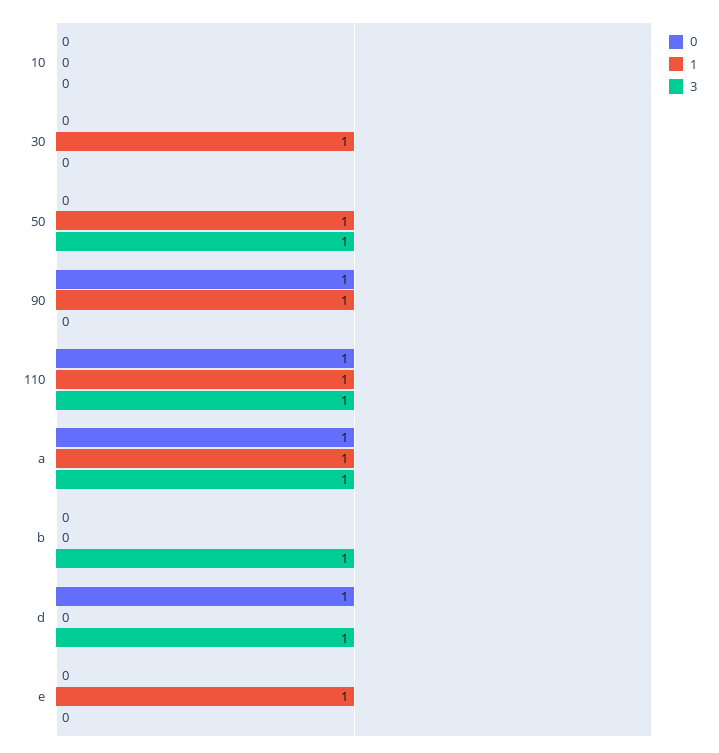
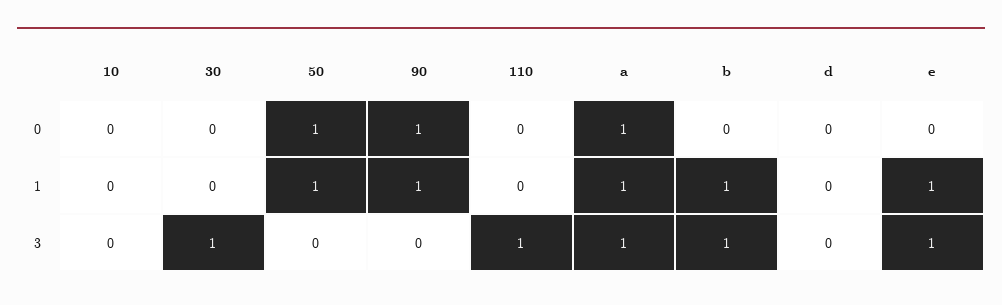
  {
    "0": {
      "10": 0,
      "30": 0,
-     "50": 0,
+     "50": 1,
      "90": 1,
-     "110": 1,
+     "110": 0,
      "a": 1,
      "b": 0,
-     "d": 1,
+     "d": 0,
      "e": 0
    },
    "1": {
      "10": 0,
-     "30": 1,
+     "30": 0,
      "50": 1,
      "90": 1,
-     "110": 1,
+     "110": 0,
      "a": 1,
-     "b": 0,
+     "b": 1,
      "d": 0,
      "e": 1
    },
    "3": {
      "10": 0,
-     "30": 0,
+     "30": 1,
-     "50": 1,
+     "50": 0,
      "90": 0,
      "110": 1,
      "a": 1,
      "b": 1,
-     "d": 1,
+     "d": 0,
-     "e": 0
+     "e": 1
    }
  }

